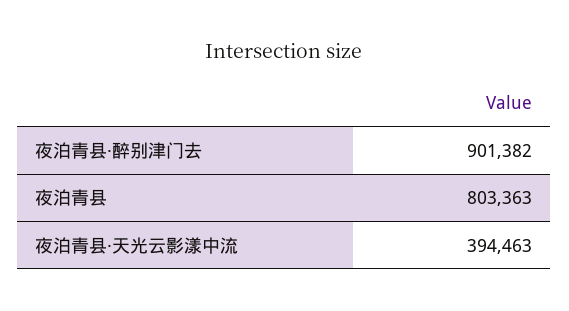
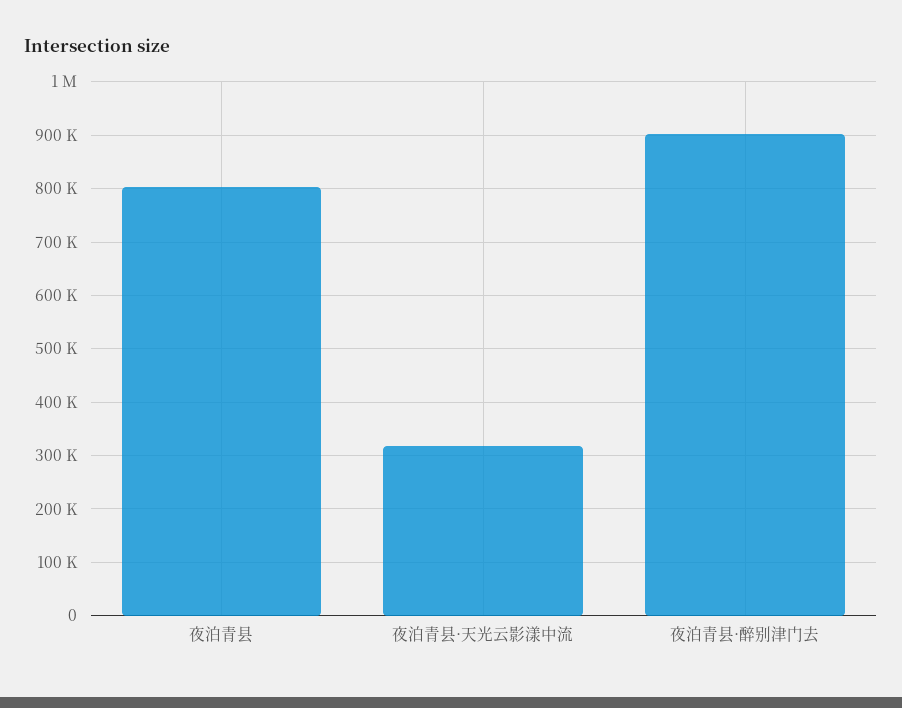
  {
    "夜泊青县·醉别津门去": 901382,
    "夜泊青县": 803363,
-   "夜泊青县·天光云影漾中流": 394463
+   "夜泊青县·天光云影漾中流": 320000
  }

